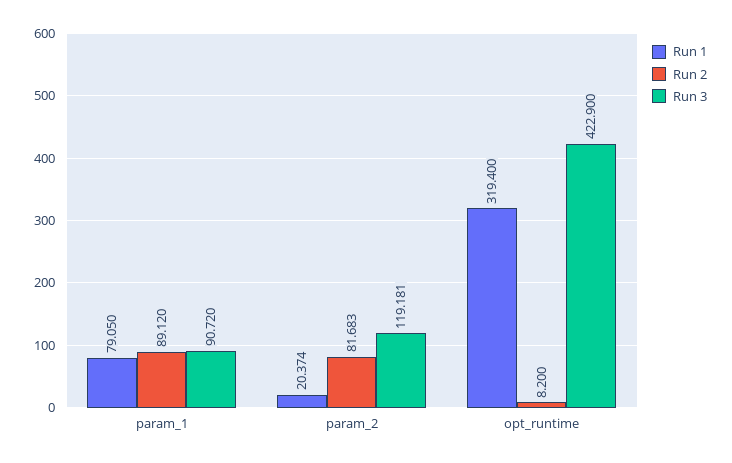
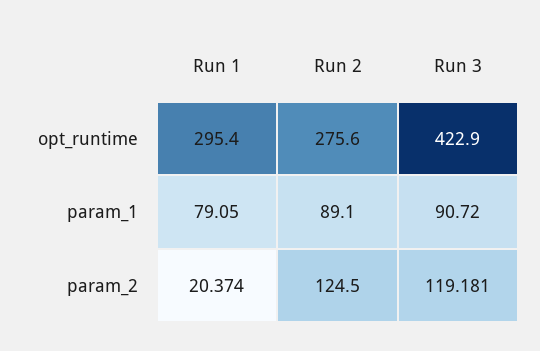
  {
    "Run 1": {
      "param_1": 79.05,
      "param_2": 20.374,
-     "opt_runtime": 319.4
+     "opt_runtime": 295.4
    },
    "Run 2": {
      "param_1": 89.12,
-     "param_2": 81.683,
+     "param_2": 124.5,
-     "opt_runtime": 8.2
+     "opt_runtime": 275.6
    },
    "Run 3": {
      "param_1": 90.72,
      "param_2": 119.181,
      "opt_runtime": 422.9
    }
  }

